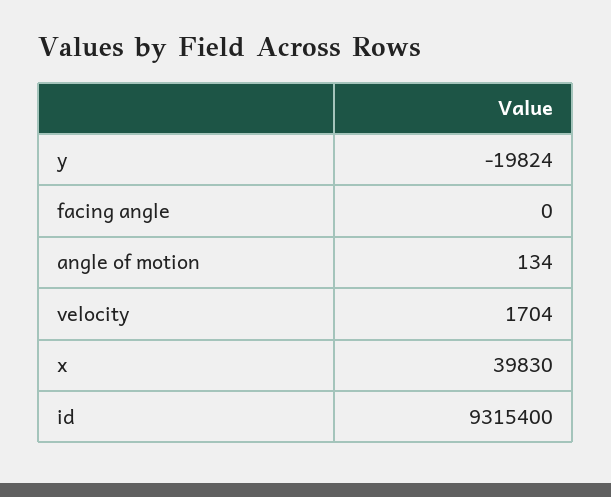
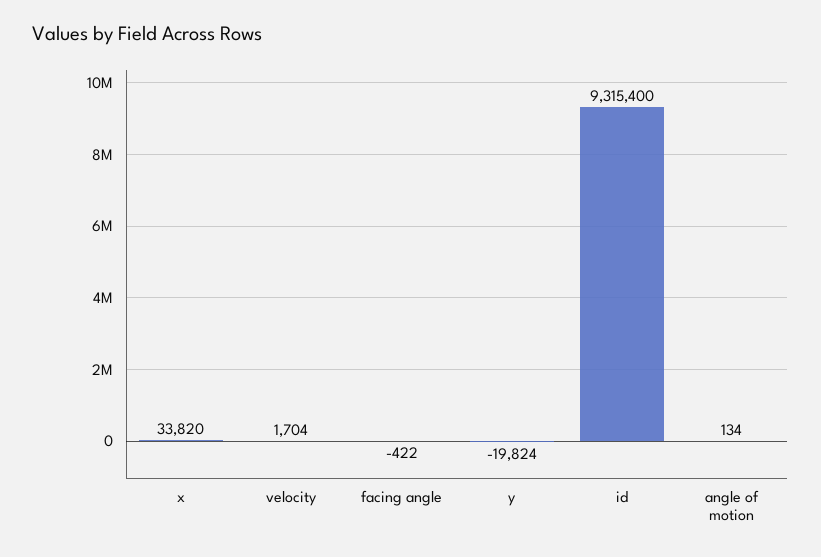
  {
    "y": -19824,
-   "facing angle": 0,
+   "facing angle": -422,
    "angle of motion": 134,
    "velocity": 1704,
-   "x": 39830,
+   "x": 33820,
    "id": 9315400
  }

